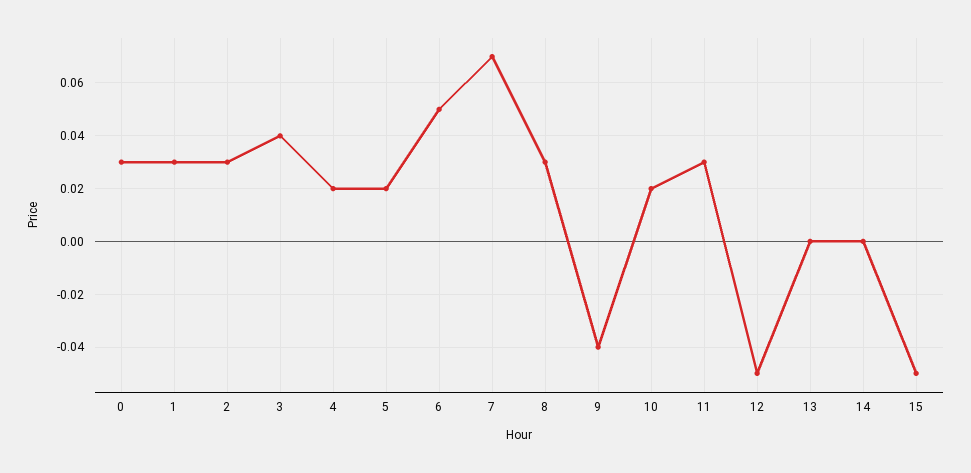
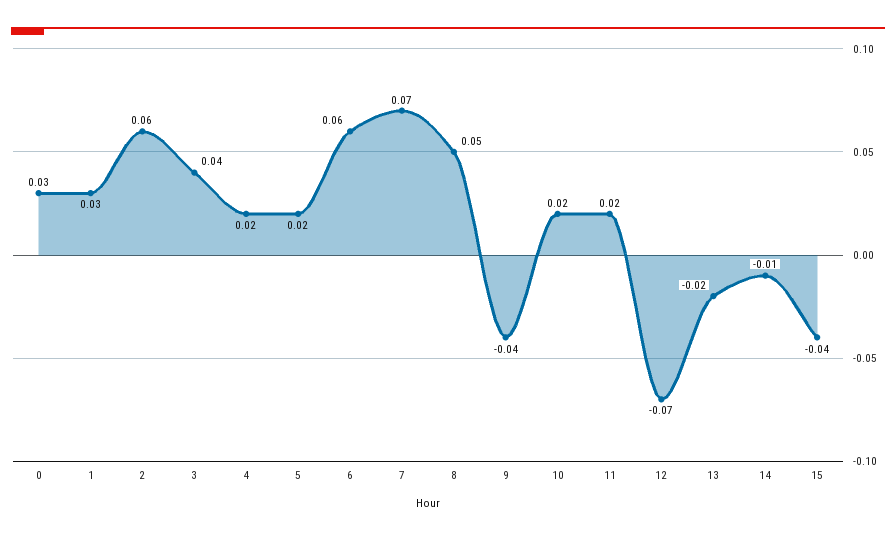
  {
    "0": 0.03,
    "1": 0.03,
-   "2": 0.03,
+   "2": 0.06,
    "3": 0.04,
    "4": 0.02,
    "5": 0.02,
-   "6": 0.05,
+   "6": 0.06,
    "7": 0.07,
-   "8": 0.03,
+   "8": 0.05,
    "9": -0.04,
    "10": 0.02,
-   "11": 0.03,
+   "11": 0.02,
-   "12": -0.05,
+   "12": -0.07,
-   "13": 0,
+   "13": -0.02,
-   "14": 0,
+   "14": -0.01,
-   "15": -0.05
+   "15": -0.04
  }

